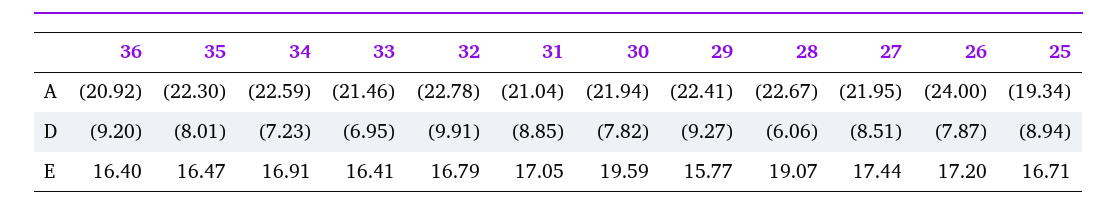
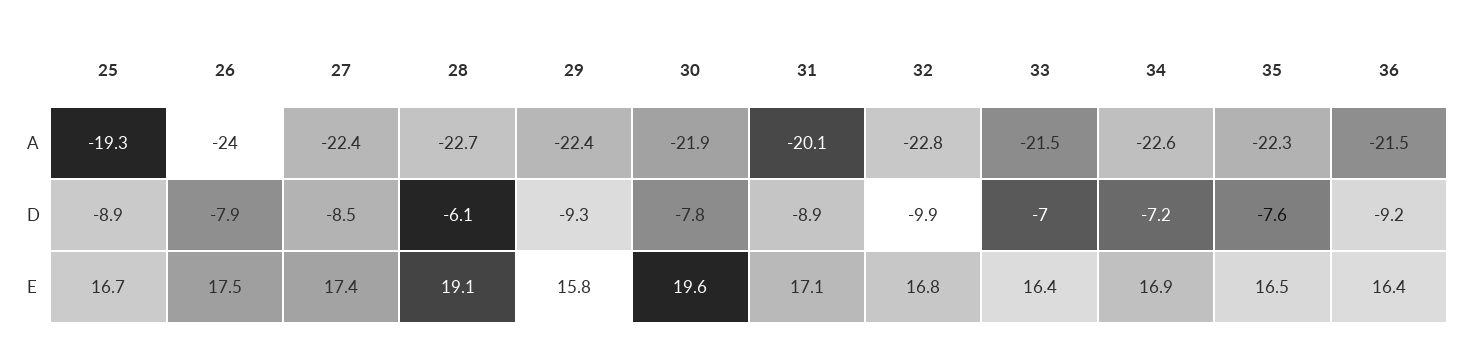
  {
    "36": {
-     "A": -20.92,
+     "A": -21.5,
      "D": -9.2,
      "E": 16.4
    },
    "35": {
      "A": -22.3,
-     "D": -8.01,
+     "D": -7.6,
      "E": 16.47
    },
    "34": {
      "A": -22.59,
      "D": -7.23,
      "E": 16.91
    },
    "33": {
      "A": -21.46,
      "D": -6.95,
      "E": 16.41
    },
    "32": {
      "A": -22.78,
      "D": -9.91,
      "E": 16.79
    },
    "31": {
-     "A": -21.04,
+     "A": -20.1,
      "D": -8.85,
      "E": 17.05
    },
    "30": {
      "A": -21.94,
      "D": -7.82,
      "E": 19.59
    },
    "29": {
      "A": -22.41,
      "D": -9.27,
      "E": 15.77
    },
    "28": {
      "A": -22.67,
      "D": -6.06,
      "E": 19.07
    },
    "27": {
-     "A": -21.95,
+     "A": -22.4,
      "D": -8.51,
      "E": 17.44
    },
    "26": {
      "A": -24,
      "D": -7.87,
-     "E": 17.2
+     "E": 17.5
    },
    "25": {
      "A": -19.34,
      "D": -8.94,
      "E": 16.71
    }
  }

